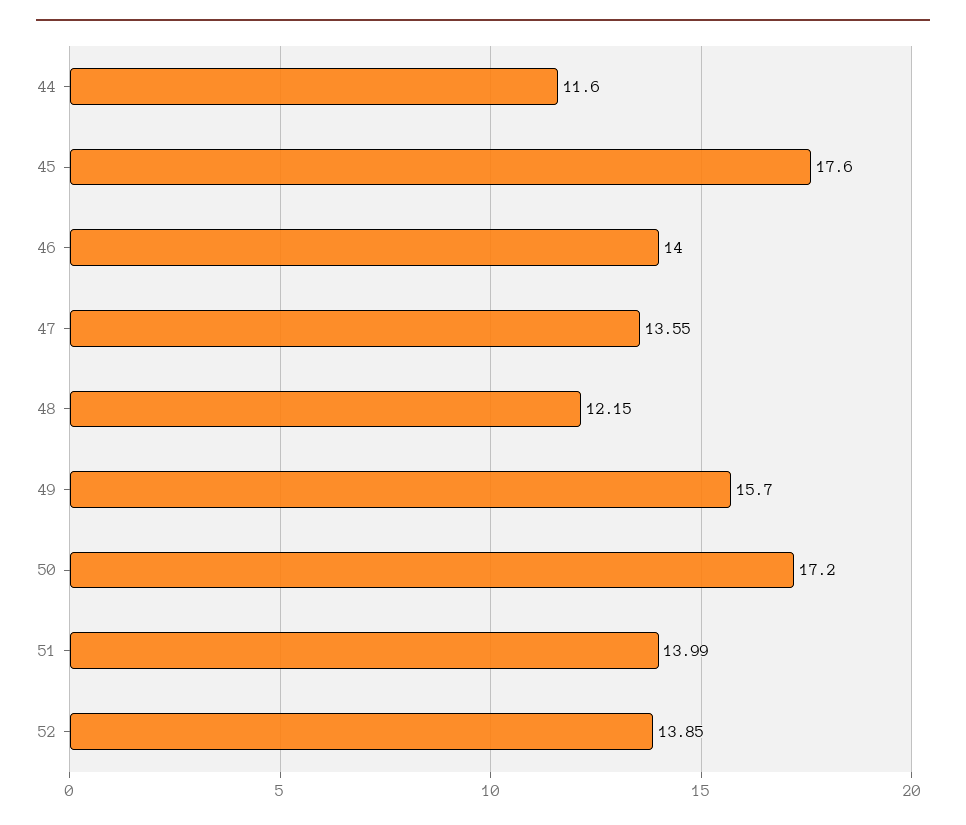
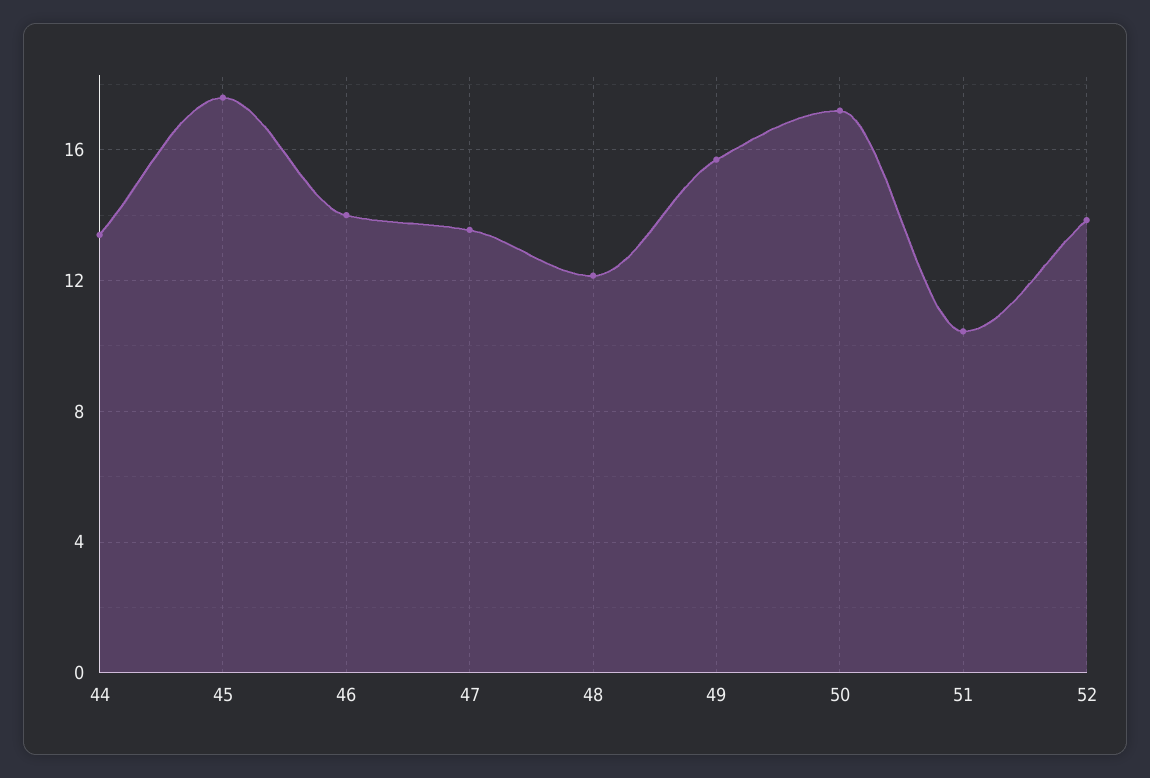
  {
-   "44": 11.6,
+   "44": 13.5,
    "45": 17.6,
    "46": 14,
    "47": 13.55,
    "48": 12.15,
    "49": 15.7,
    "50": 17.2,
-   "51": 13.99,
+   "51": 10.5,
    "52": 13.85
  }

